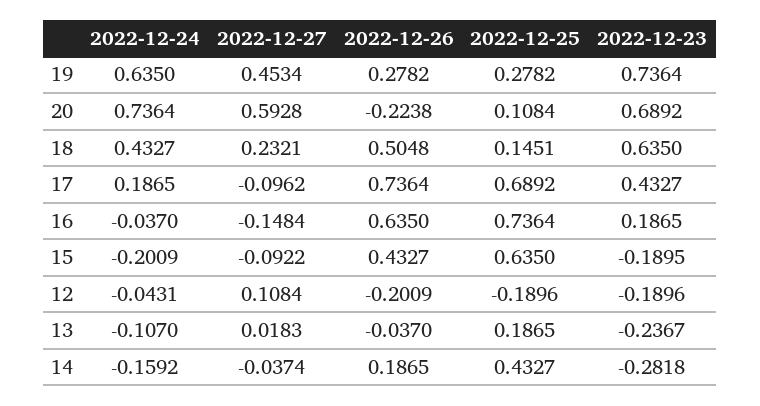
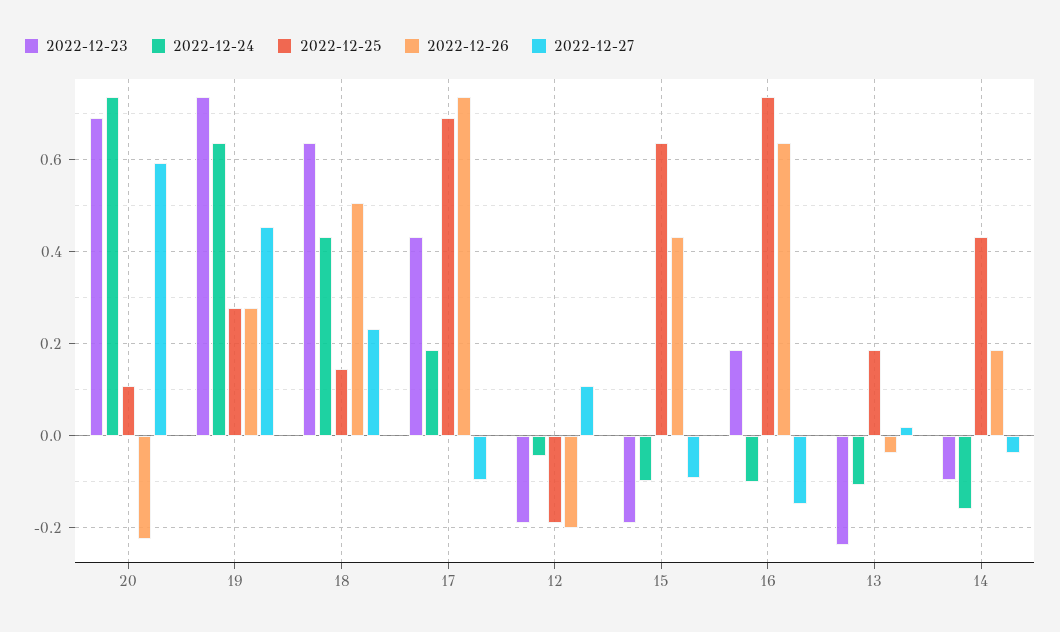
  {
    "2022-12-24": {
      "19": 0.635,
      "20": 0.7364,
      "18": 0.4327,
      "17": 0.1865,
-     "16": -0.037,
+     "16": -0.1,
-     "15": -0.2009,
+     "15": -0.1,
      "12": -0.0431,
      "13": -0.107,
      "14": -0.1592
    },
    "2022-12-27": {
      "19": 0.4534,
      "20": 0.5928,
      "18": 0.2321,
      "17": -0.0962,
      "16": -0.1484,
      "15": -0.0922,
      "12": 0.1084,
      "13": 0.0183,
      "14": -0.0374
    },
    "2022-12-26": {
      "19": 0.2782,
      "20": -0.2238,
      "18": 0.5048,
      "17": 0.7364,
      "16": 0.635,
      "15": 0.4327,
      "12": -0.2009,
      "13": -0.037,
      "14": 0.1865
    },
    "2022-12-25": {
      "19": 0.2782,
      "20": 0.1084,
      "18": 0.1451,
      "17": 0.6892,
      "16": 0.7364,
      "15": 0.635,
      "12": -0.1896,
      "13": 0.1865,
      "14": 0.4327
    },
    "2022-12-23": {
      "19": 0.7364,
      "20": 0.6892,
      "18": 0.635,
      "17": 0.4327,
      "16": 0.1865,
      "15": -0.1895,
      "12": -0.1896,
      "13": -0.2367,
-     "14": -0.2818
+     "14": -0.1
    }
  }

